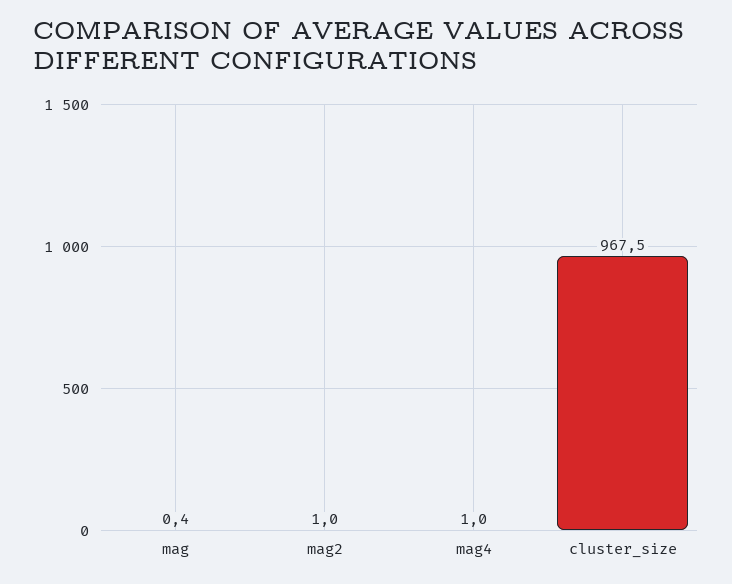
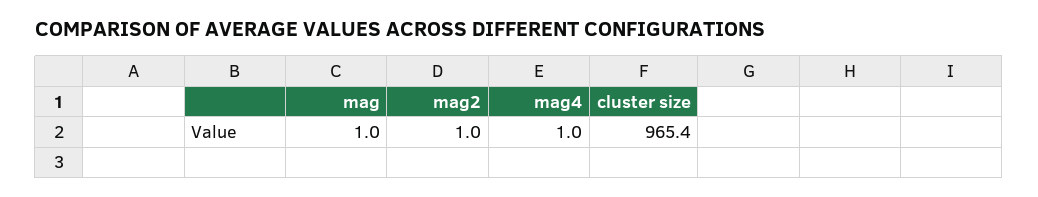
  {
-   "mag": 0.4,
+   "mag": 1,
    "mag2": 1,
    "mag4": 1,
-   "cluster_size": 967.5
+   "cluster_size": 965.4
  }

